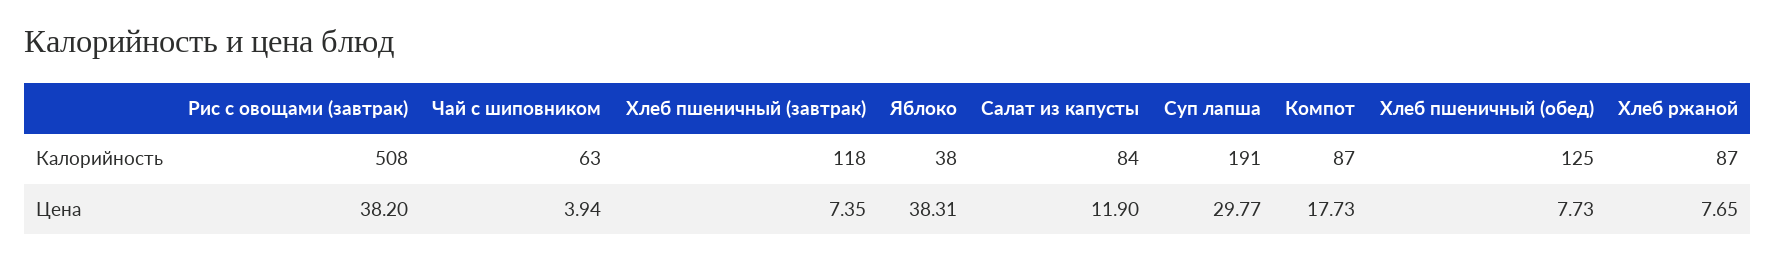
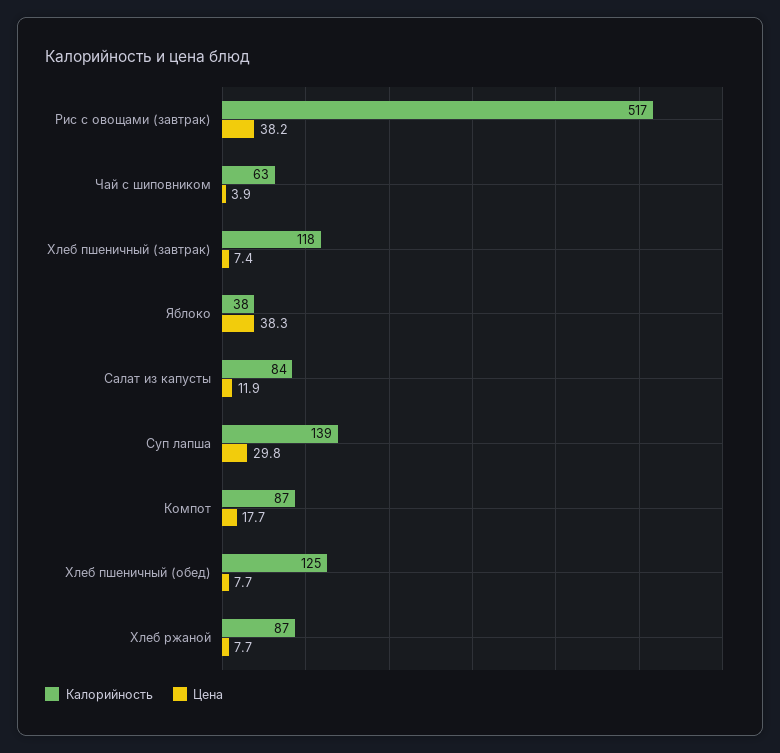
  {
    "Калорийность": {
-     "Рис с овощами (завтрак)": 508,
+     "Рис с овощами (завтрак)": 517,
      "Чай с шиповником": 63,
      "Хлеб пшеничный (завтрак)": 118,
      "Яблоко": 38,
      "Салат из капусты": 84,
-     "Суп лапша": 191,
+     "Суп лапша": 139,
      "Компот": 87,
      "Хлеб пшеничный (обед)": 125,
      "Хлеб ржаной": 87
    },
    "Цена": {
      "Рис с овощами (завтрак)": 38.2,
      "Чай с шиповником": 3.94,
      "Хлеб пшеничный (завтрак)": 7.35,
      "Яблоко": 38.31,
      "Салат из капусты": 11.9,
      "Суп лапша": 29.77,
      "Компот": 17.73,
      "Хлеб пшеничный (обед)": 7.73,
      "Хлеб ржаной": 7.65
    }
  }

